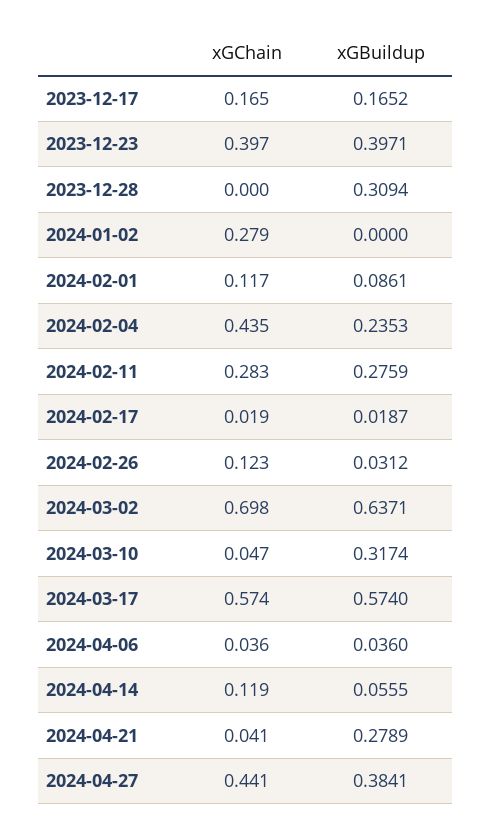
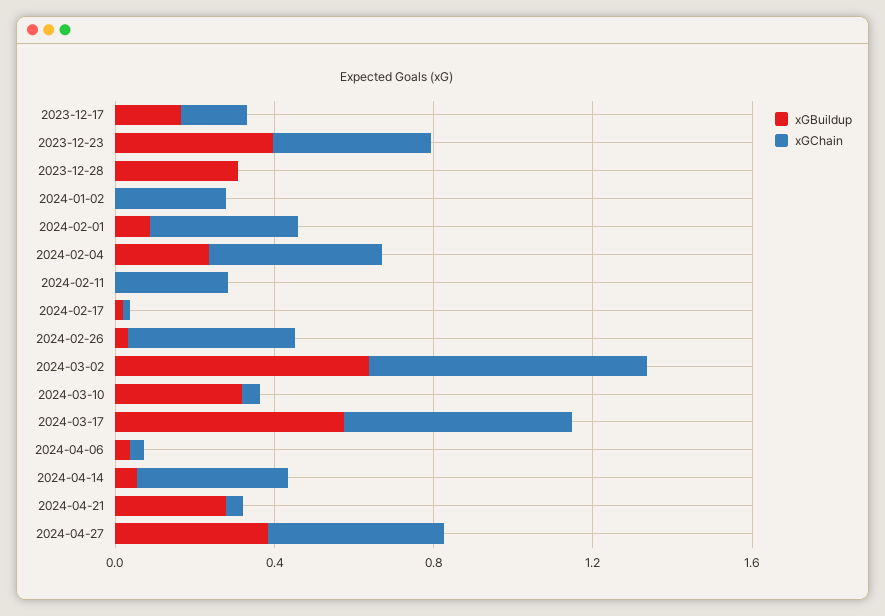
  {
    "xGChain": {
      "2023-12-17": 0.165,
      "2023-12-23": 0.397,
      "2023-12-28": 0,
      "2024-01-02": 0.279,
-     "2024-02-01": 0.117,
+     "2024-02-01": 0.4,
      "2024-02-04": 0.435,
      "2024-02-11": 0.283,
      "2024-02-17": 0.019,
-     "2024-02-26": 0.123,
+     "2024-02-26": 0.4,
      "2024-03-02": 0.698,
      "2024-03-10": 0.047,
      "2024-03-17": 0.574,
      "2024-04-06": 0.036,
-     "2024-04-14": 0.119,
+     "2024-04-14": 0.4,
      "2024-04-21": 0.041,
      "2024-04-27": 0.441
    },
    "xGBuildup": {
      "2023-12-17": 0.1652,
      "2023-12-23": 0.3971,
      "2023-12-28": 0.3094,
      "2024-01-02": 0,
      "2024-02-01": 0.0861,
      "2024-02-04": 0.2353,
-     "2024-02-11": 0.2759,
+     "2024-02-11": 0,
      "2024-02-17": 0.0187,
      "2024-02-26": 0.0312,
      "2024-03-02": 0.6371,
      "2024-03-10": 0.3174,
      "2024-03-17": 0.574,
      "2024-04-06": 0.036,
      "2024-04-14": 0.0555,
      "2024-04-21": 0.2789,
      "2024-04-27": 0.3841
    }
  }

